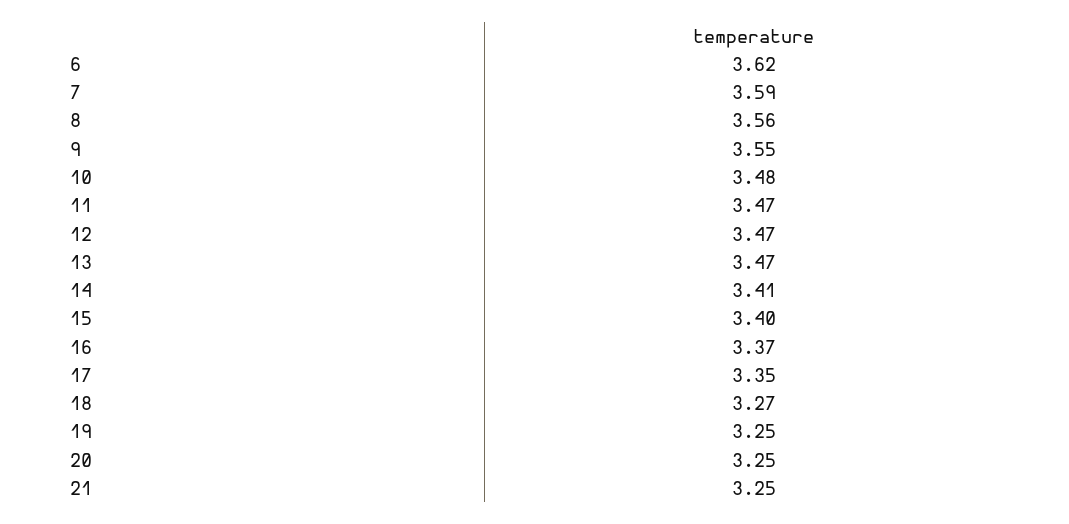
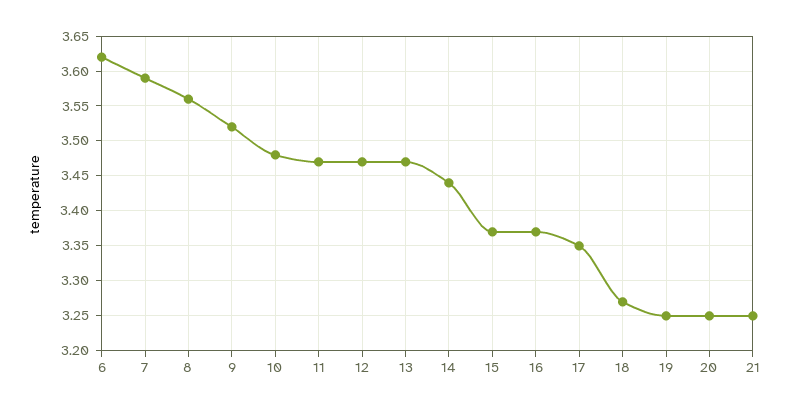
  {
    "6": 3.62,
    "7": 3.59,
    "8": 3.56,
-   "9": 3.55,
+   "9": 3.52,
    "10": 3.48,
    "11": 3.47,
    "12": 3.47,
    "13": 3.47,
-   "14": 3.41,
+   "14": 3.44,
-   "15": 3.4,
+   "15": 3.37,
    "16": 3.37,
    "17": 3.35,
    "18": 3.27,
    "19": 3.25,
    "20": 3.25,
    "21": 3.25
  }

